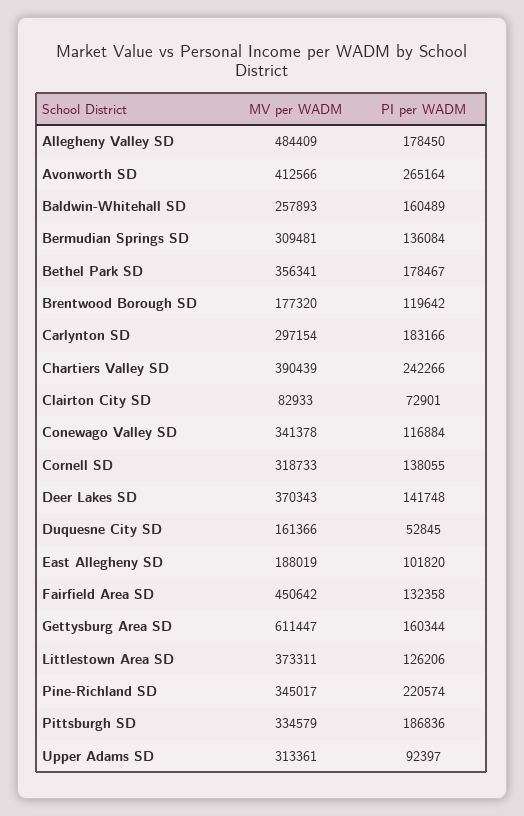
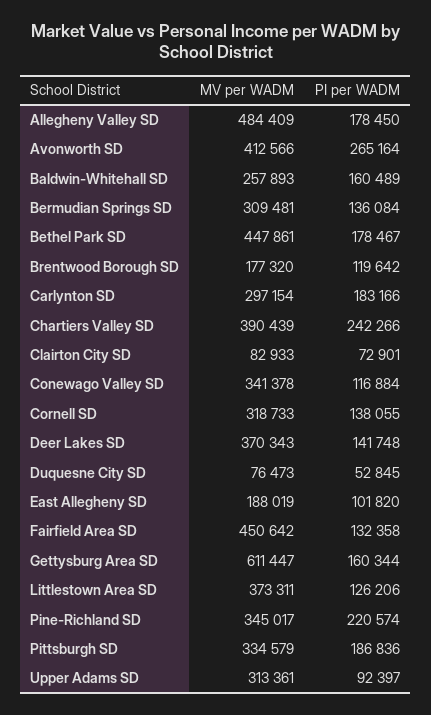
  {
    "MV per WADM": {
      "Allegheny Valley SD": 484409,
      "Avonworth SD": 412566,
      "Baldwin-Whitehall SD": 257893,
      "Bermudian Springs SD": 309481,
-     "Bethel Park SD": 356341,
+     "Bethel Park SD": 447861,
      "Brentwood Borough SD": 177320,
      "Carlynton SD": 297154,
      "Chartiers Valley SD": 390439,
      "Clairton City SD": 82933,
      "Conewago Valley SD": 341378,
      "Cornell SD": 318733,
      "Deer Lakes SD": 370343,
-     "Duquesne City SD": 161366,
+     "Duquesne City SD": 76473,
      "East Allegheny SD": 188019,
      "Fairfield Area SD": 450642,
      "Gettysburg Area SD": 611447,
      "Littlestown Area SD": 373311,
      "Pine-Richland SD": 345017,
      "Pittsburgh SD": 334579,
      "Upper Adams SD": 313361
    },
    "PI per WADM": {
      "Allegheny Valley SD": 178450,
      "Avonworth SD": 265164,
      "Baldwin-Whitehall SD": 160489,
      "Bermudian Springs SD": 136084,
      "Bethel Park SD": 178467,
      "Brentwood Borough SD": 119642,
      "Carlynton SD": 183166,
      "Chartiers Valley SD": 242266,
      "Clairton City SD": 72901,
      "Conewago Valley SD": 116884,
      "Cornell SD": 138055,
      "Deer Lakes SD": 141748,
      "Duquesne City SD": 52845,
      "East Allegheny SD": 101820,
      "Fairfield Area SD": 132358,
      "Gettysburg Area SD": 160344,
      "Littlestown Area SD": 126206,
      "Pine-Richland SD": 220574,
      "Pittsburgh SD": 186836,
      "Upper Adams SD": 92397
    }
  }

